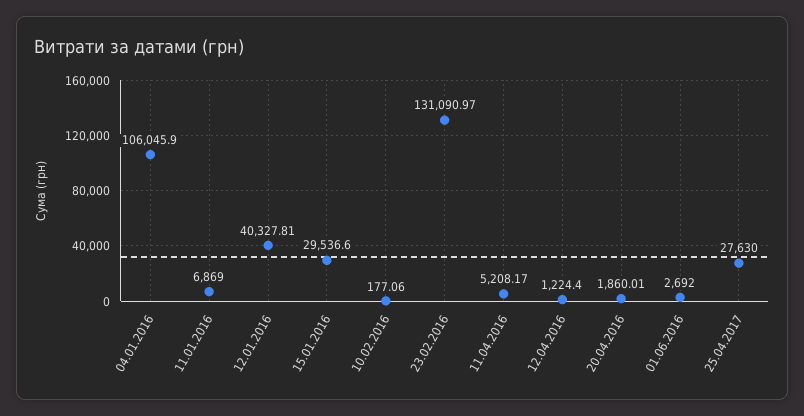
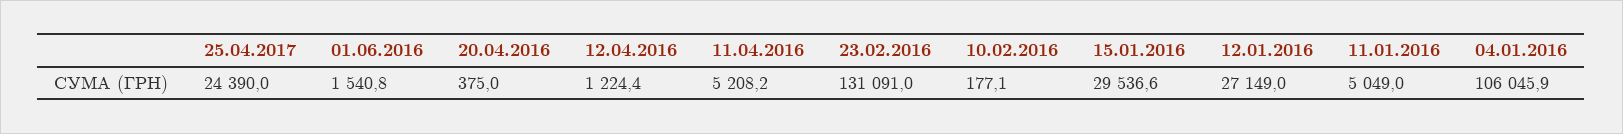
  {
    "04.01.2016": 106045.9,
-   "11.01.2016": 6869,
+   "11.01.2016": 5049,
-   "12.01.2016": 40327.81,
+   "12.01.2016": 27149,
    "15.01.2016": 29536.6,
    "10.02.2016": 177.06,
    "23.02.2016": 131090.97,
    "11.04.2016": 5208.17,
    "12.04.2016": 1224.4,
-   "20.04.2016": 1860.01,
+   "20.04.2016": 375,
-   "01.06.2016": 2692,
+   "01.06.2016": 1540.8,
-   "25.04.2017": 27630
+   "25.04.2017": 24390
  }

